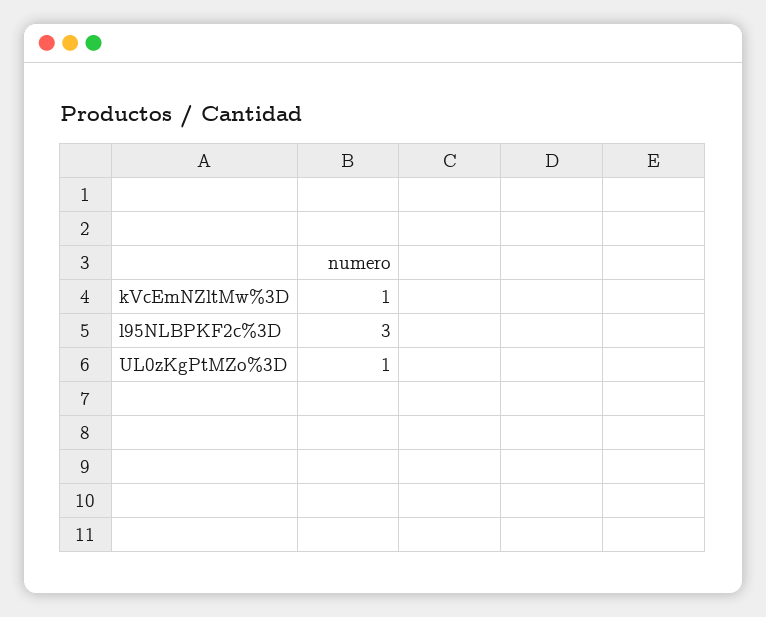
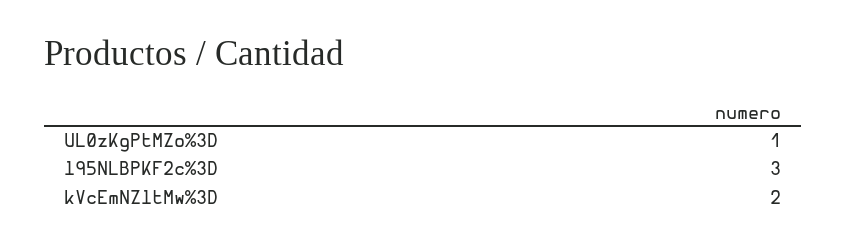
  {
-   "kVcEmNZltMw%3D": 1,
+   "kVcEmNZltMw%3D": 2,
    "l95NLBPKF2c%3D": 3,
    "UL0zKgPtMZo%3D": 1
  }

